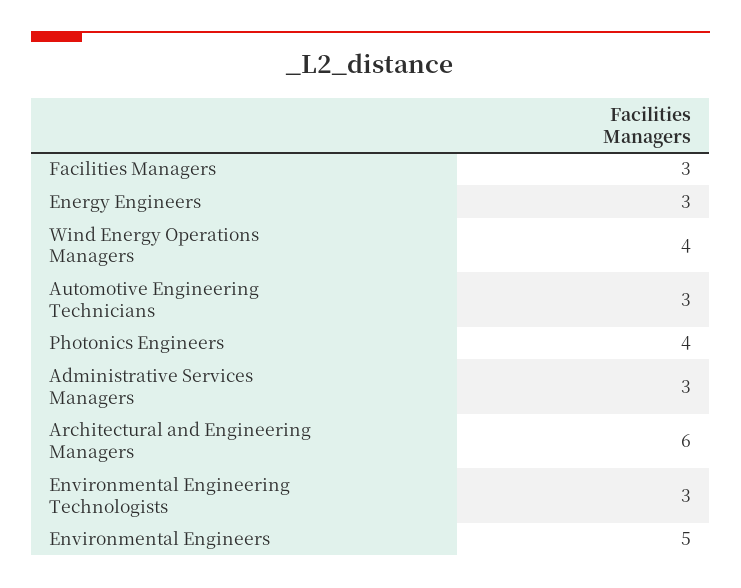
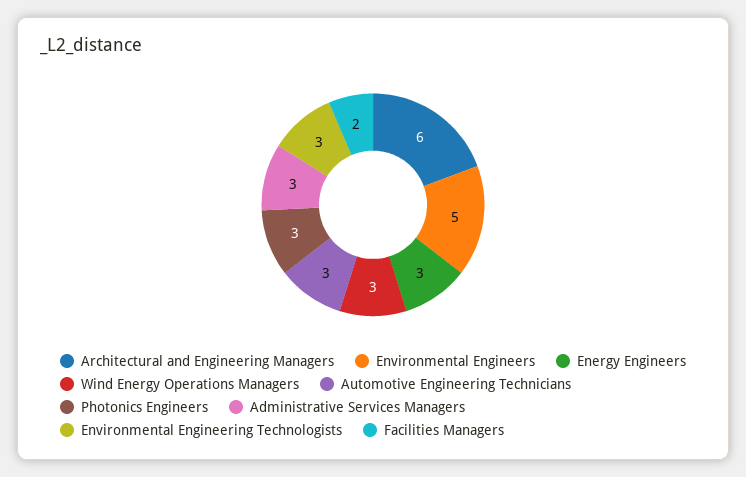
  {
-   "Facilities Managers": 3,
+   "Facilities Managers": 2,
    "Energy Engineers": 3,
-   "Wind Energy Operations Managers": 4,
+   "Wind Energy Operations Managers": 3,
    "Automotive Engineering Technicians": 3,
-   "Photonics Engineers": 4,
+   "Photonics Engineers": 3,
    "Administrative Services Managers": 3,
    "Architectural and Engineering Managers": 6,
    "Environmental Engineering Technologists": 3,
    "Environmental Engineers": 5
  }

